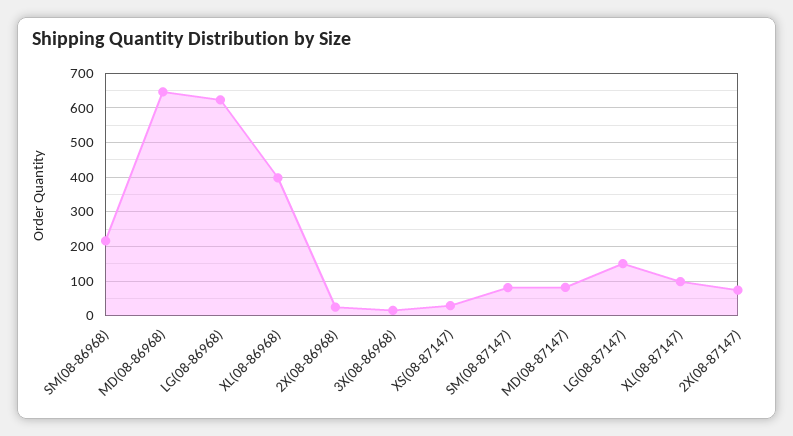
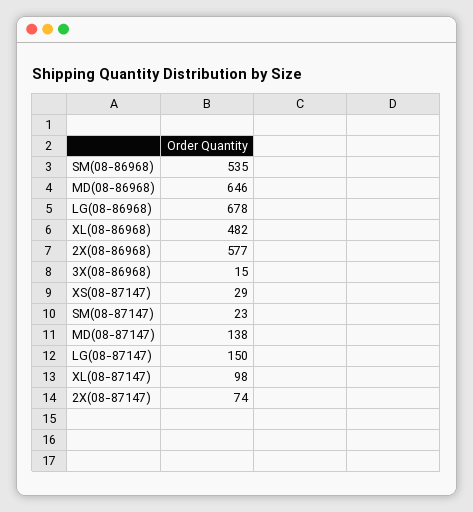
  {
-   "SM(08-86968)": 220,
+   "SM(08-86968)": 535,
    "MD(08-86968)": 646,
-   "LG(08-86968)": 620,
+   "LG(08-86968)": 678,
-   "XL(08-86968)": 400,
+   "XL(08-86968)": 482,
-   "2X(08-86968)": 20,
+   "2X(08-86968)": 577,
    "3X(08-86968)": 15,
    "XS(08-87147)": 29,
-   "SM(08-87147)": 80,
+   "SM(08-87147)": 23,
-   "MD(08-87147)": 80,
+   "MD(08-87147)": 138,
    "LG(08-87147)": 150,
    "XL(08-87147)": 98,
    "2X(08-87147)": 74
  }

